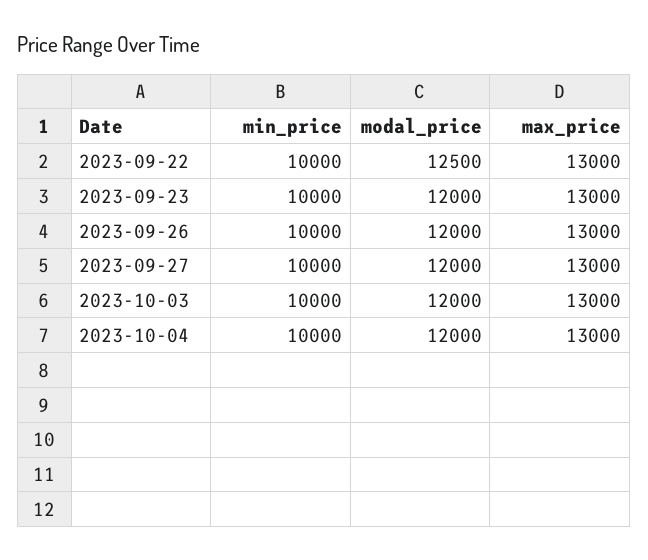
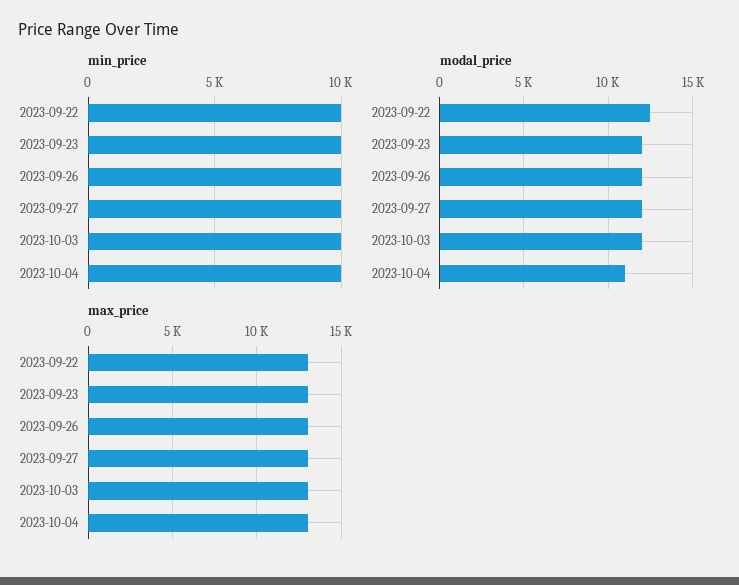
  {
    "min_price": {
      "2023-09-22": 10000,
      "2023-09-23": 10000,
      "2023-09-26": 10000,
      "2023-09-27": 10000,
      "2023-10-03": 10000,
      "2023-10-04": 10000
    },
    "modal_price": {
      "2023-09-22": 12500,
      "2023-09-23": 12000,
      "2023-09-26": 12000,
      "2023-09-27": 12000,
      "2023-10-03": 12000,
-     "2023-10-04": 12000
+     "2023-10-04": 11000
    },
    "max_price": {
      "2023-09-22": 13000,
      "2023-09-23": 13000,
      "2023-09-26": 13000,
      "2023-09-27": 13000,
      "2023-10-03": 13000,
      "2023-10-04": 13000
    }
  }

